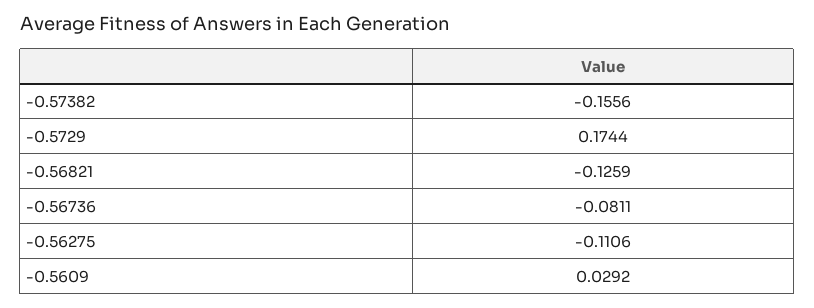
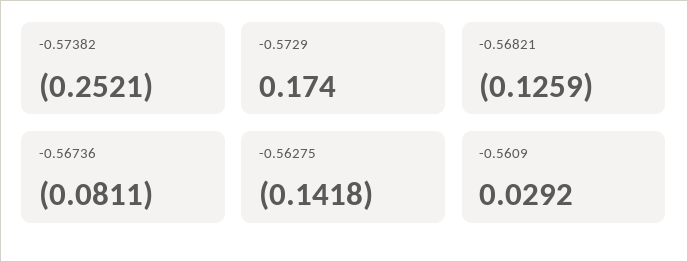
  {
-   "-0.57382": -0.1556,
+   "-0.57382": -0.2521,
-   "-0.5729": 0.1744,
+   "-0.5729": 0.174,
    "-0.56821": -0.1259,
    "-0.56736": -0.0811,
-   "-0.56275": -0.1106,
+   "-0.56275": -0.1418,
    "-0.5609": 0.0292
  }

